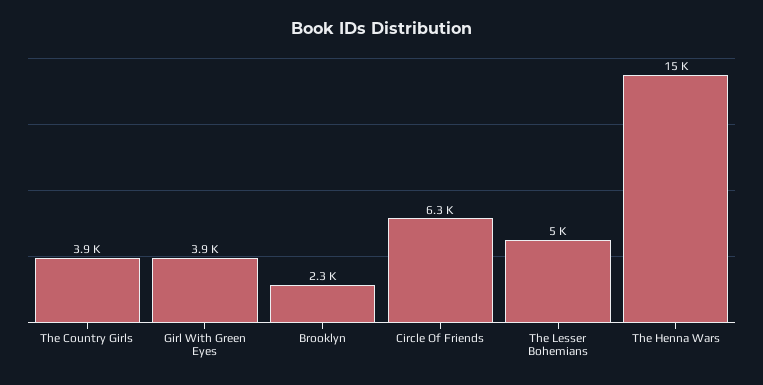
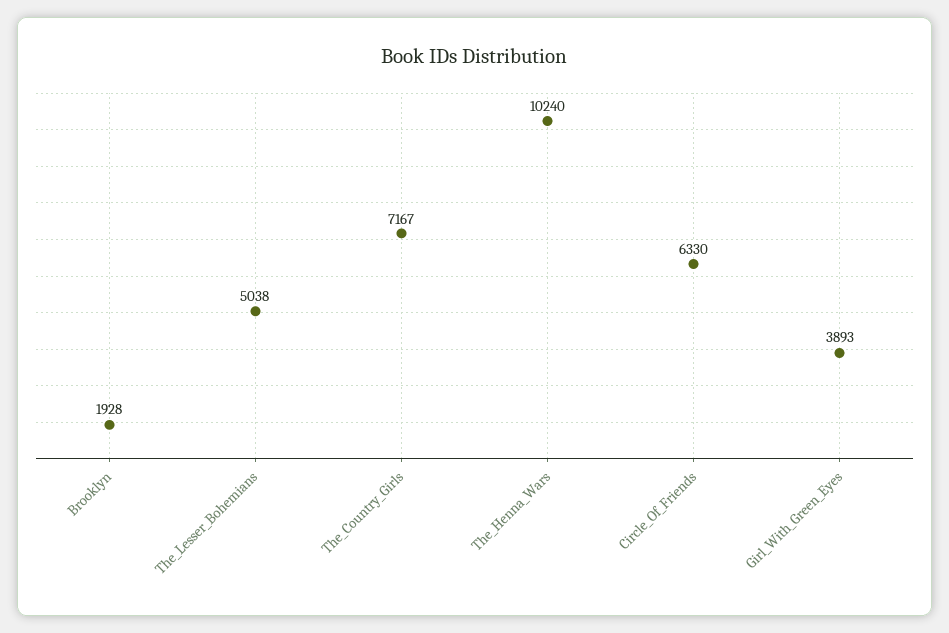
  {
-   "The Country Girls": 3900,
+   "The Country Girls": 7167,
    "Girl With Green Eyes": 3893,
-   "Brooklyn": 2300,
+   "Brooklyn": 1928,
    "Circle Of Friends": 6330,
    "The Lesser Bohemians": 5038,
-   "The Henna Wars": 15000
+   "The Henna Wars": 10240
  }

